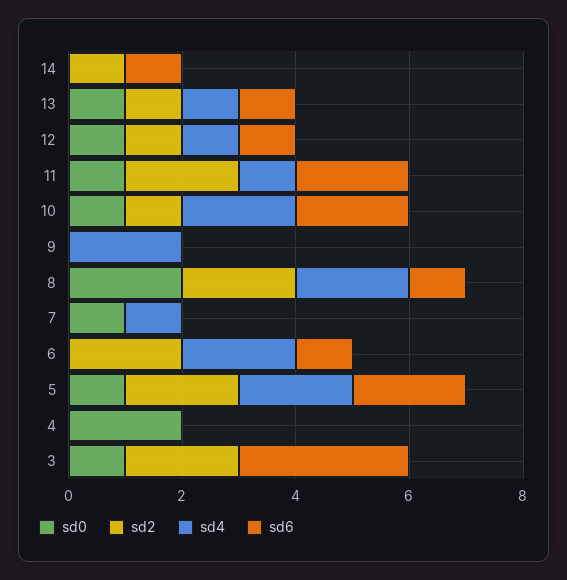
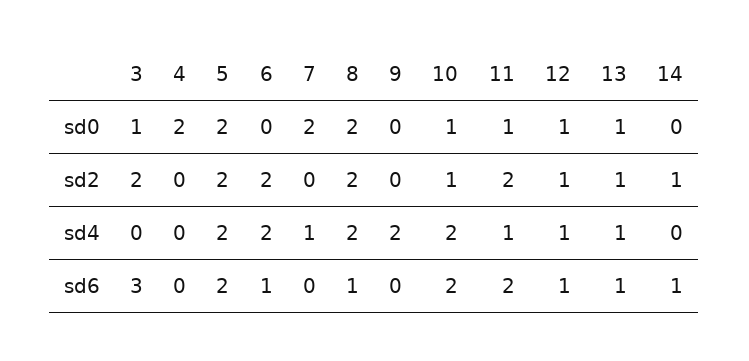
  {
    "sd0": {
      "14": 0,
      "13": 1,
      "12": 1,
      "11": 1,
      "10": 1,
      "9": 0,
      "8": 2,
-     "7": 1,
+     "7": 2,
      "6": 0,
-     "5": 1,
+     "5": 2,
      "4": 2,
      "3": 1
    },
    "sd2": {
      "14": 1,
      "13": 1,
      "12": 1,
      "11": 2,
      "10": 1,
      "9": 0,
      "8": 2,
      "7": 0,
      "6": 2,
      "5": 2,
      "4": 0,
      "3": 2
    },
    "sd4": {
      "14": 0,
      "13": 1,
      "12": 1,
      "11": 1,
      "10": 2,
      "9": 2,
      "8": 2,
      "7": 1,
      "6": 2,
      "5": 2,
      "4": 0,
      "3": 0
    },
    "sd6": {
      "14": 1,
      "13": 1,
      "12": 1,
      "11": 2,
      "10": 2,
      "9": 0,
      "8": 1,
      "7": 0,
      "6": 1,
      "5": 2,
      "4": 0,
      "3": 3
    }
  }

